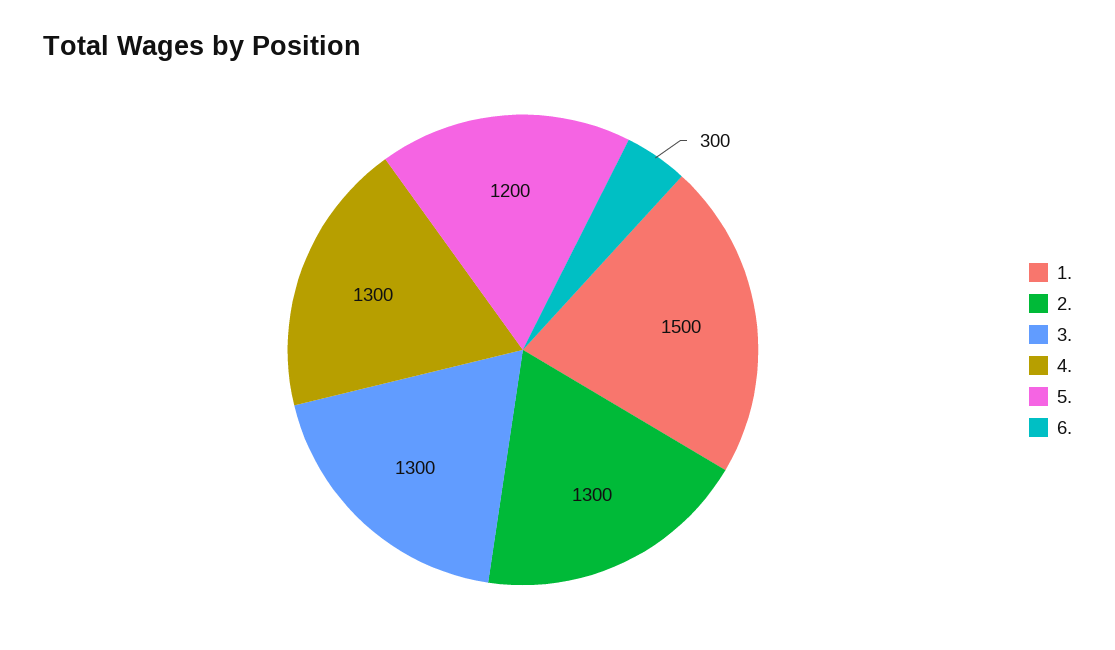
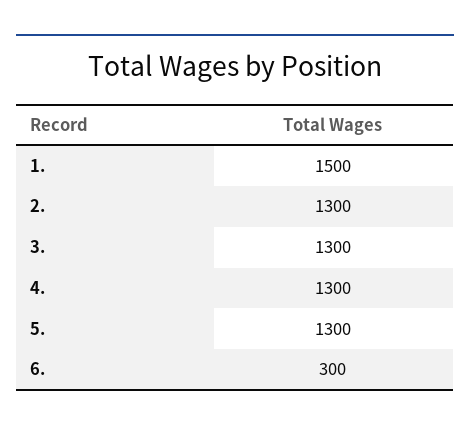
  {
    "1.": 1500,
    "2.": 1300,
    "3.": 1300,
    "4.": 1300,
-   "5.": 1200,
+   "5.": 1300,
    "6.": 300
  }

